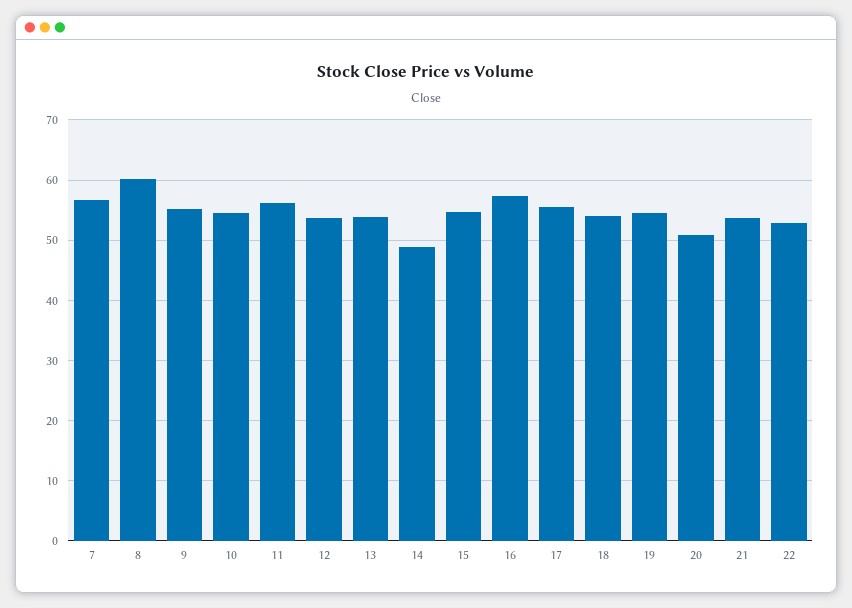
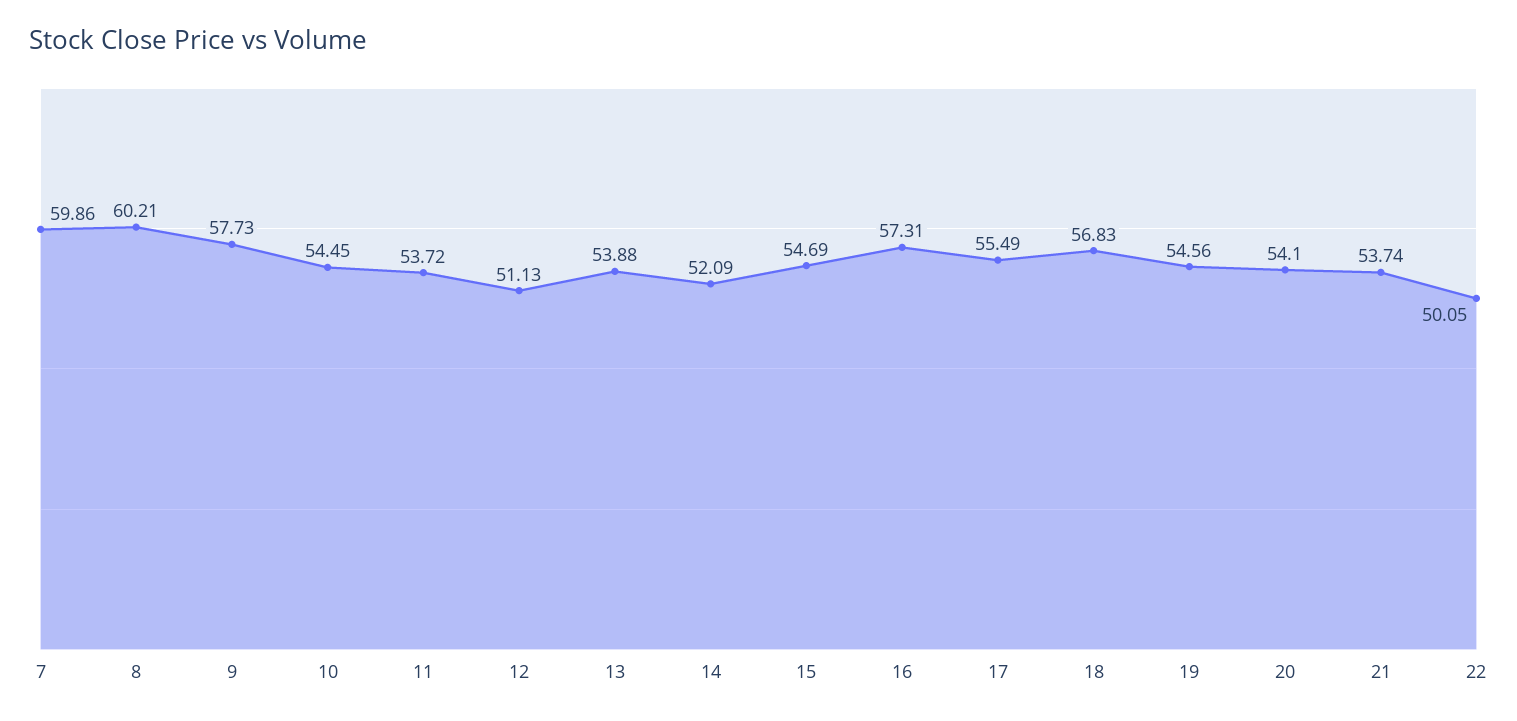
  {
-   "7": 57,
+   "7": 59.86,
    "8": 60.21,
-   "9": 55,
+   "9": 57.73,
    "10": 54.45,
-   "11": 56,
+   "11": 53.72,
-   "12": 54,
+   "12": 51.13,
    "13": 53.88,
-   "14": 49,
+   "14": 52.09,
    "15": 54.69,
    "16": 57.31,
    "17": 55.49,
-   "18": 54,
+   "18": 56.83,
    "19": 54.56,
-   "20": 51,
+   "20": 54.1,
    "21": 53.74,
-   "22": 53
+   "22": 50.05
  }

